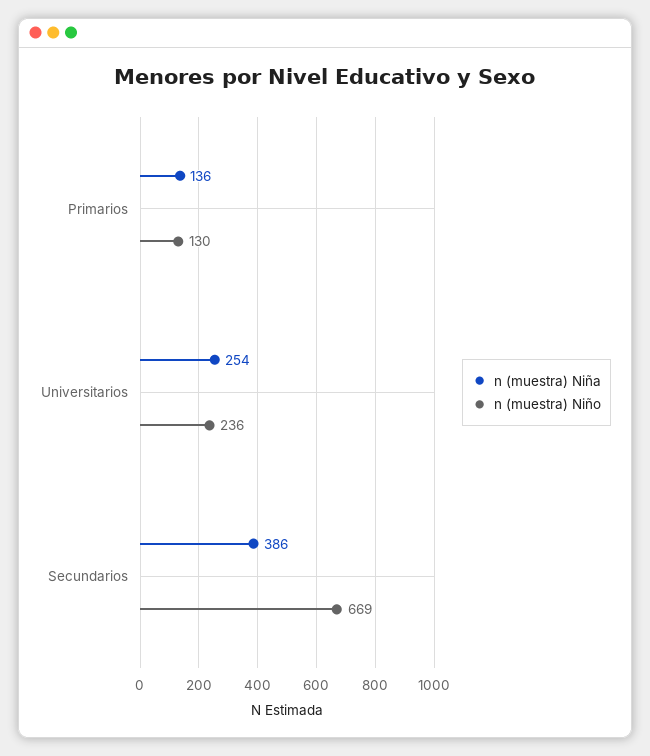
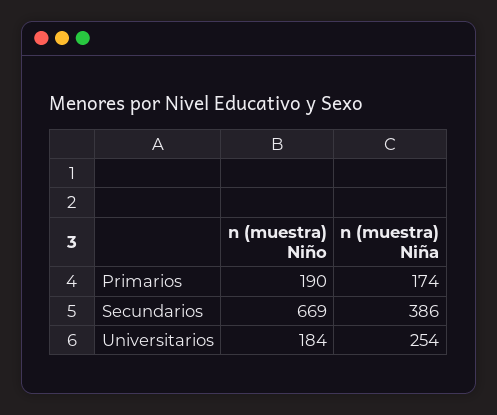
  {
    "n (muestra) Niña": {
-     "Primarios": 136,
+     "Primarios": 174,
      "Universitarios": 254,
      "Secundarios": 386
    },
    "n (muestra) Niño": {
-     "Primarios": 130,
+     "Primarios": 190,
-     "Universitarios": 236,
+     "Universitarios": 184,
      "Secundarios": 669
    }
  }

